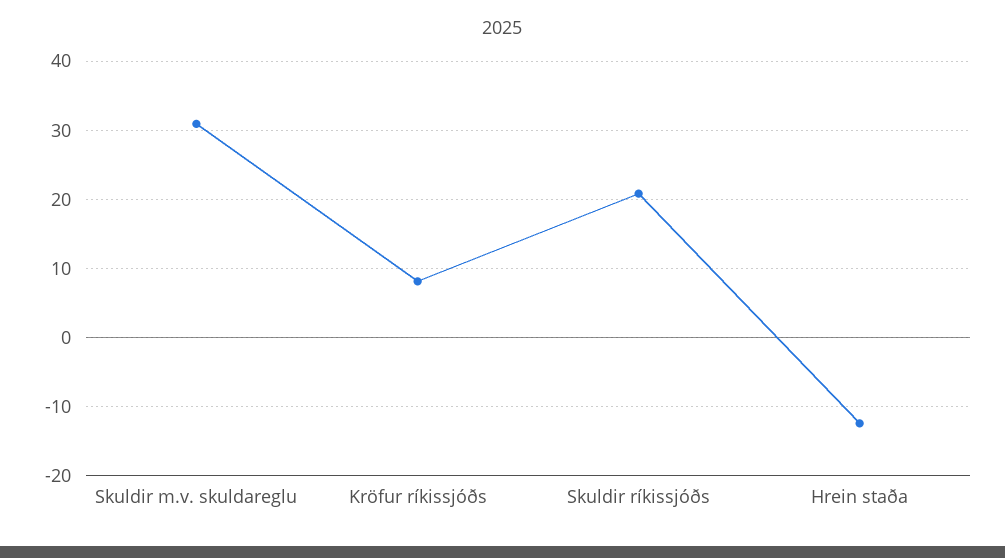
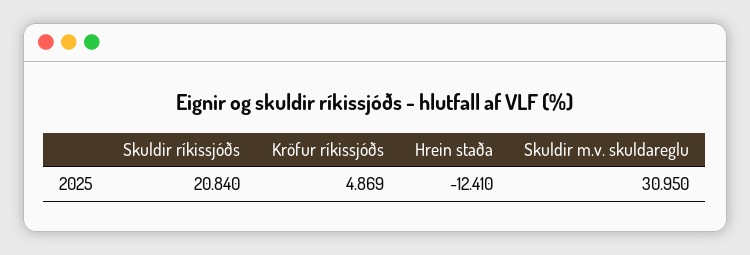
  {
    "Skuldir m.v. skuldareglu": 30.95,
-   "Kröfur ríkissjóðs": 8,
+   "Kröfur ríkissjóðs": 4.869,
    "Skuldir ríkissjóðs": 20.84,
    "Hrein staða": -12.41
  }

